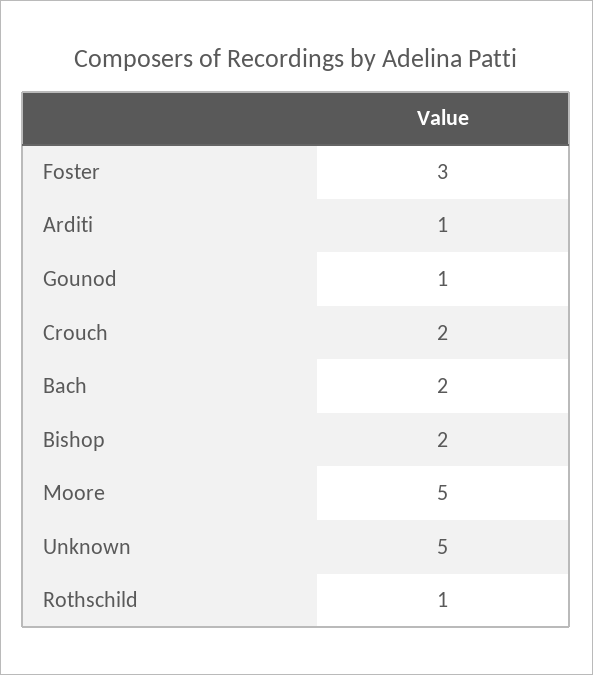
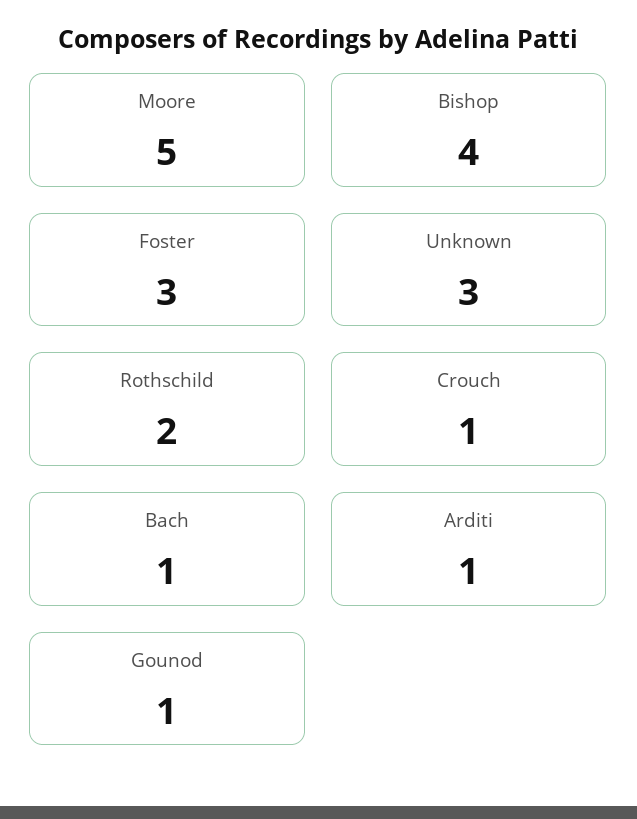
  {
    "Foster": 3,
    "Arditi": 1,
    "Gounod": 1,
-   "Crouch": 2,
+   "Crouch": 1,
-   "Bach": 2,
+   "Bach": 1,
-   "Bishop": 2,
+   "Bishop": 4,
    "Moore": 5,
-   "Unknown": 5,
+   "Unknown": 3,
-   "Rothschild": 1
+   "Rothschild": 2
  }

